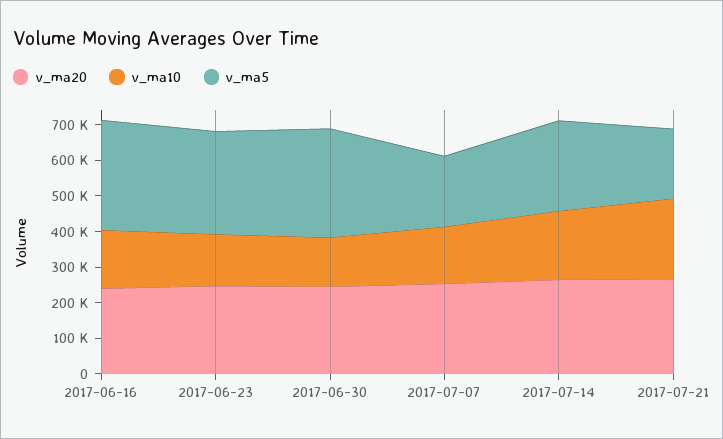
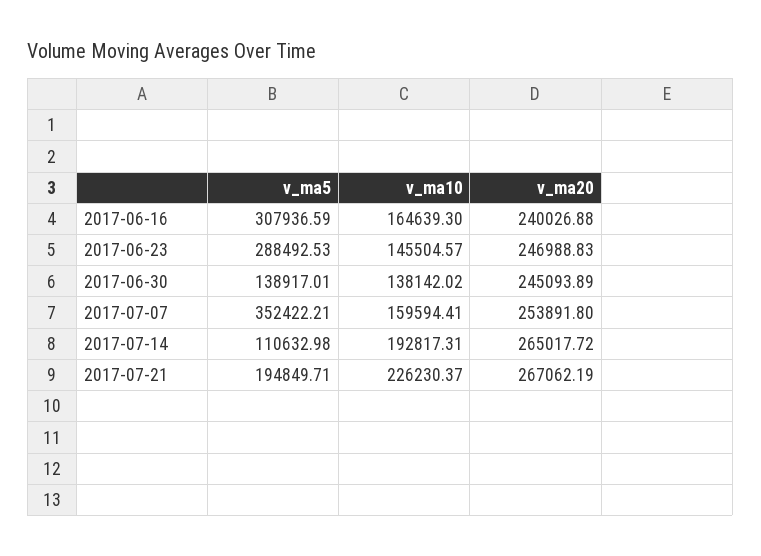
  {
    "v_ma20": {
      "2017-06-16": 240026.88,
      "2017-06-23": 246988.83,
      "2017-06-30": 245093.89,
      "2017-07-07": 253891.8,
      "2017-07-14": 265017.72,
      "2017-07-21": 267062.19
    },
    "v_ma10": {
      "2017-06-16": 164639.3,
      "2017-06-23": 145504.57,
      "2017-06-30": 138142.02,
      "2017-07-07": 159594.41,
      "2017-07-14": 192817.31,
      "2017-07-21": 226230.37
    },
    "v_ma5": {
      "2017-06-16": 307936.59,
      "2017-06-23": 288492.53,
-     "2017-06-30": 300000,
+     "2017-06-30": 138917.01,
-     "2017-07-07": 200000,
+     "2017-07-07": 352422.21,
-     "2017-07-14": 250000,
+     "2017-07-14": 110632.98,
      "2017-07-21": 194849.71
    }
  }

